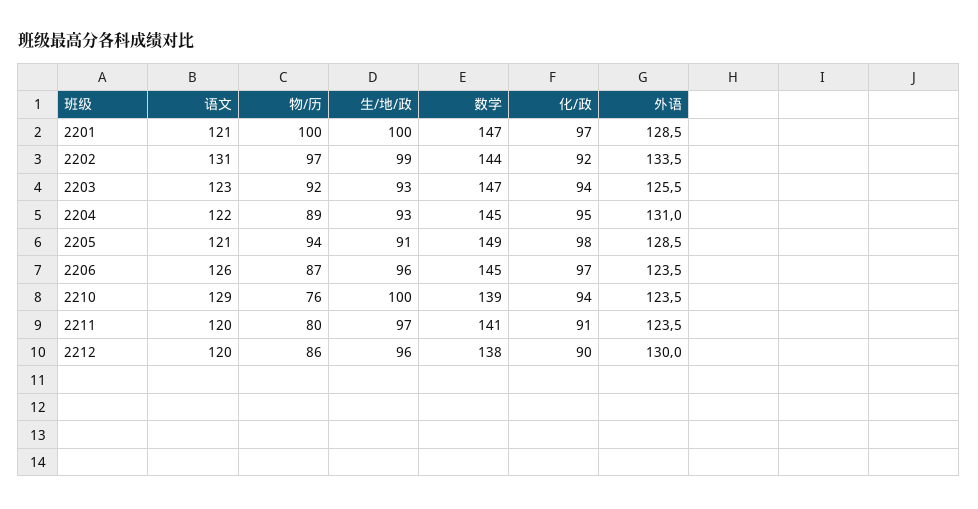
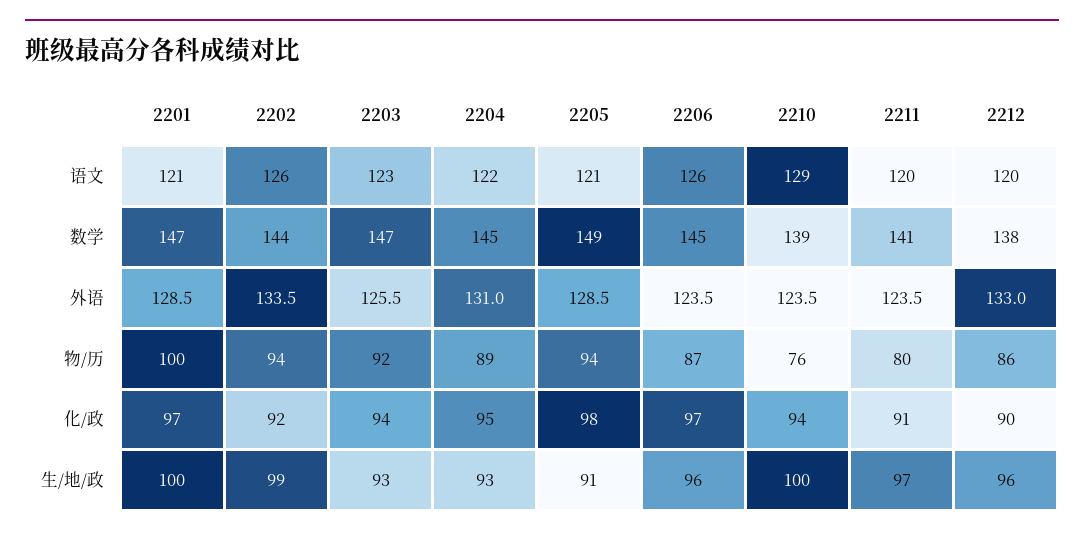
  {
    "语文": {
      "2201": 121,
-     "2202": 131,
+     "2202": 126,
      "2203": 123,
      "2204": 122,
      "2205": 121,
      "2206": 126,
      "2210": 129,
      "2211": 120,
      "2212": 120
    },
    "物/历": {
      "2201": 100,
-     "2202": 97,
+     "2202": 94,
      "2203": 92,
      "2204": 89,
      "2205": 94,
      "2206": 87,
      "2210": 76,
      "2211": 80,
      "2212": 86
    },
    "生/地/政": {
      "2201": 100,
      "2202": 99,
      "2203": 93,
      "2204": 93,
      "2205": 91,
      "2206": 96,
      "2210": 100,
      "2211": 97,
      "2212": 96
    },
    "数学": {
      "2201": 147,
      "2202": 144,
      "2203": 147,
      "2204": 145,
      "2205": 149,
      "2206": 145,
      "2210": 139,
      "2211": 141,
      "2212": 138
    },
    "化/政": {
      "2201": 97,
      "2202": 92,
      "2203": 94,
      "2204": 95,
      "2205": 98,
      "2206": 97,
      "2210": 94,
      "2211": 91,
      "2212": 90
    },
    "外语": {
      "2201": 128.5,
      "2202": 133.5,
      "2203": 125.5,
      "2204": 131,
      "2205": 128.5,
      "2206": 123.5,
      "2210": 123.5,
      "2211": 123.5,
-     "2212": 130
+     "2212": 133
    }
  }

